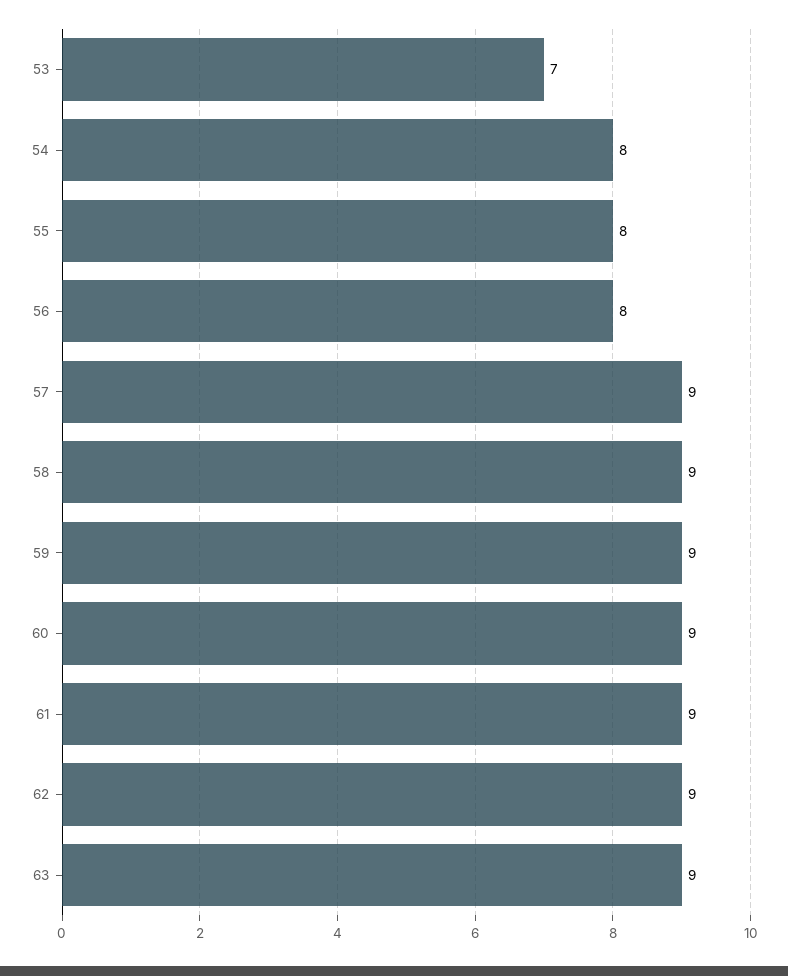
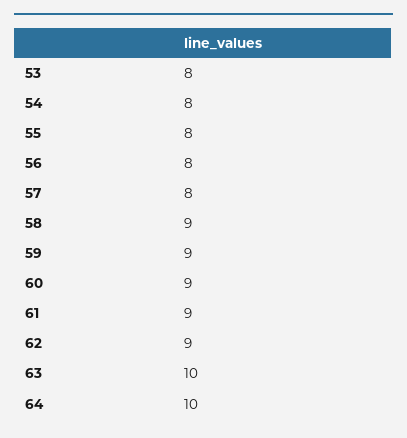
  {
-   "53": 7,
+   "53": 8,
    "54": 8,
    "55": 8,
    "56": 8,
-   "57": 9,
+   "57": 8,
    "58": 9,
    "59": 9,
    "60": 9,
    "61": 9,
    "62": 9,
-   "63": 9
+   "63": 10,
+   "64": 10
  }

